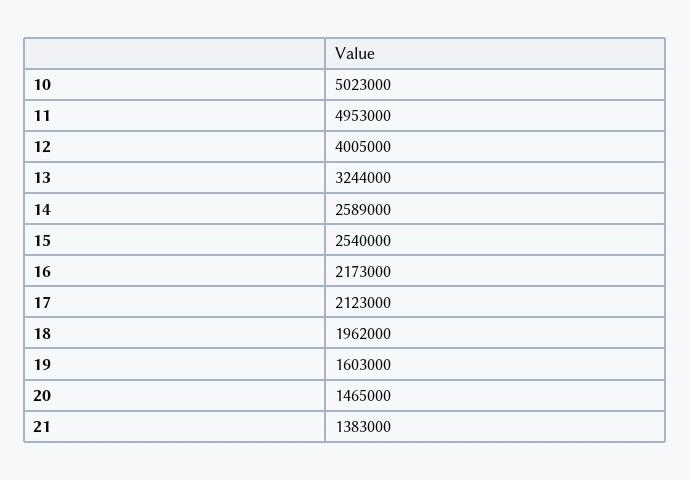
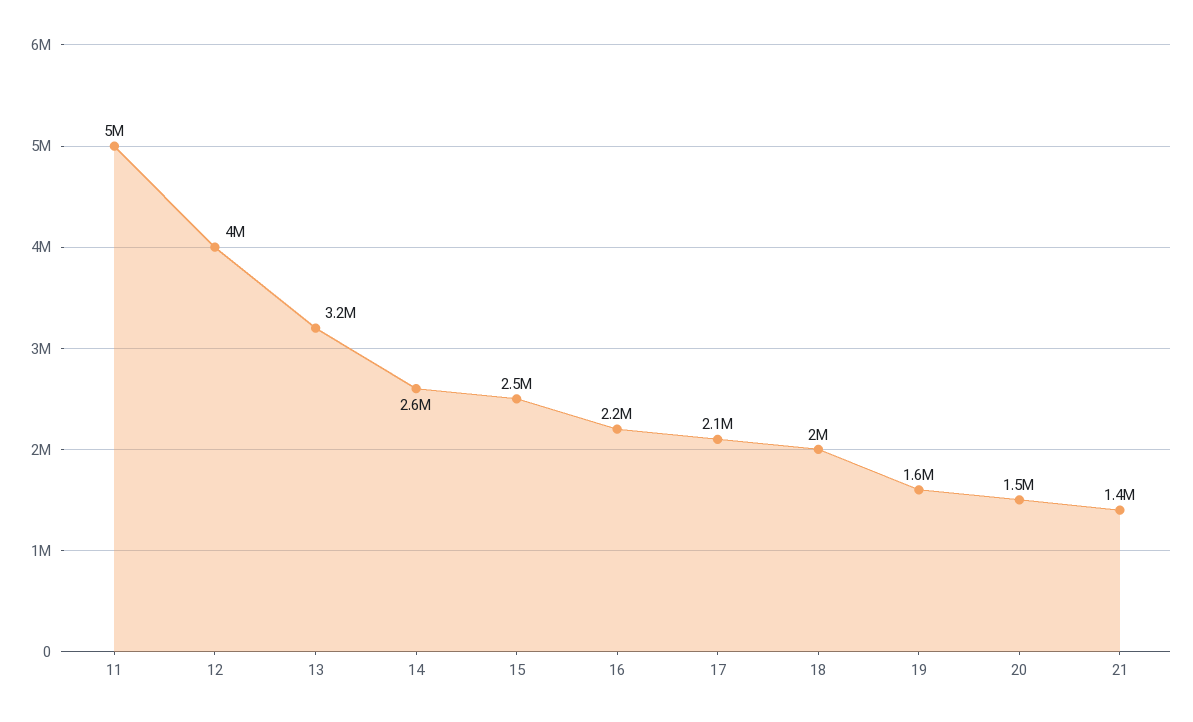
  {
-   "10": 5023000,
    "11": 4953000,
    "12": 4005000,
    "13": 3244000,
    "14": 2589000,
    "15": 2540000,
    "16": 2173000,
    "17": 2123000,
    "18": 1962000,
    "19": 1603000,
    "20": 1465000,
    "21": 1383000
  }

